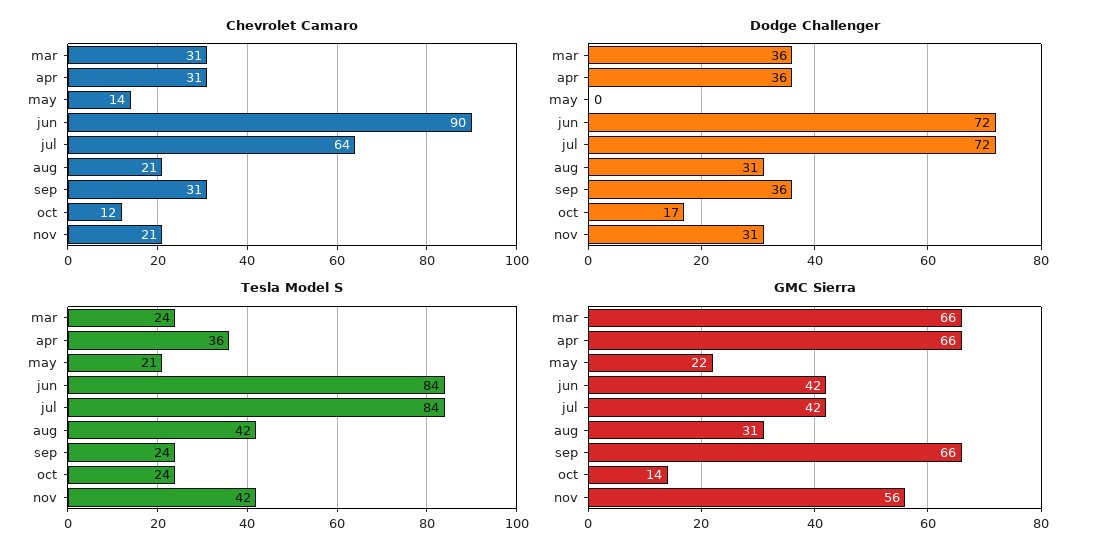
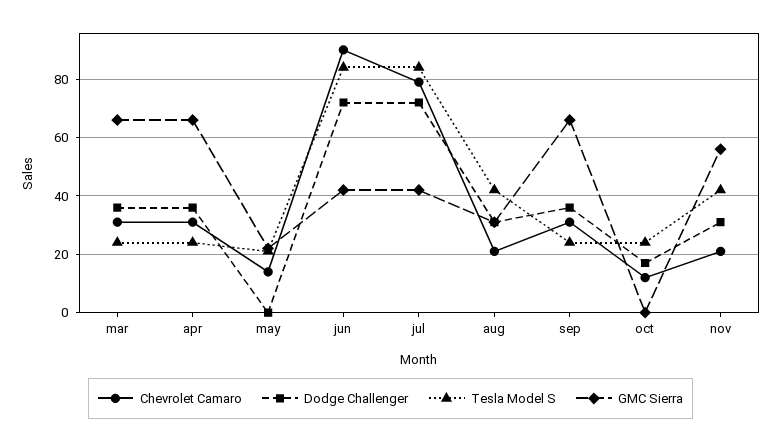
  {
    "Chevrolet Camaro": {
      "mar": 31,
      "apr": 31,
      "may": 14,
      "jun": 90,
-     "jul": 64,
+     "jul": 80,
      "aug": 21,
      "sep": 31,
      "oct": 12,
      "nov": 21
    },
    "Dodge Challenger": {
      "mar": 36,
      "apr": 36,
      "may": 0,
      "jun": 72,
      "jul": 72,
      "aug": 31,
      "sep": 36,
      "oct": 17,
      "nov": 31
    },
    "Tesla Model S": {
      "mar": 24,
-     "apr": 36,
+     "apr": 25,
      "may": 21,
      "jun": 84,
      "jul": 84,
      "aug": 42,
      "sep": 24,
      "oct": 24,
      "nov": 42
    },
    "GMC Sierra": {
      "mar": 66,
      "apr": 66,
      "may": 22,
      "jun": 42,
      "jul": 42,
      "aug": 31,
      "sep": 66,
-     "oct": 14,
+     "oct": 0,
      "nov": 56
    }
  }

